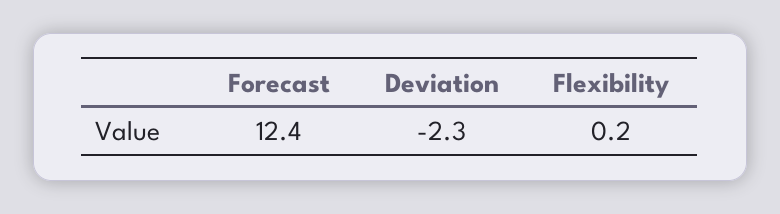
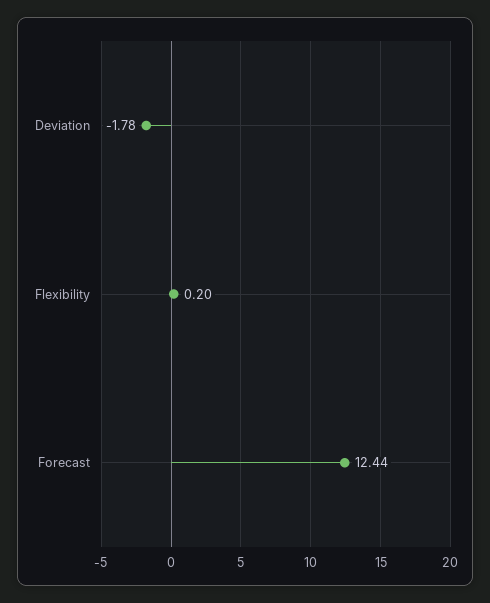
  {
    "Forecast": 12.44,
-   "Deviation": -2.3,
+   "Deviation": -1.78,
    "Flexibility": 0.2
  }

